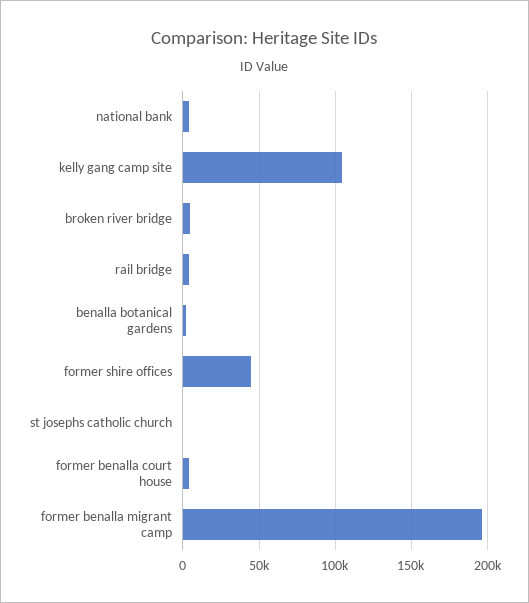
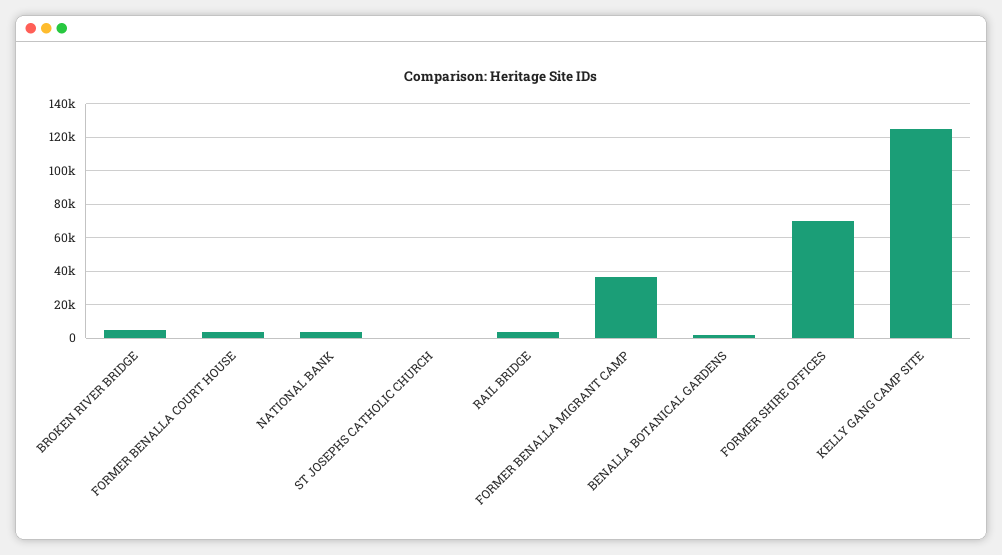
  {
    "national bank": 5000,
-   "kelly gang camp site": 105000,
+   "kelly gang camp site": 125000,
    "broken river bridge": 5000,
    "rail bridge": 5000,
    "benalla botanical gardens": 0,
-   "former shire offices": 45000,
+   "former shire offices": 70000,
    "st josephs catholic church": 0,
    "former benalla court house": 5000,
-   "former benalla migrant camp": 195000
+   "former benalla migrant camp": 35000
  }

